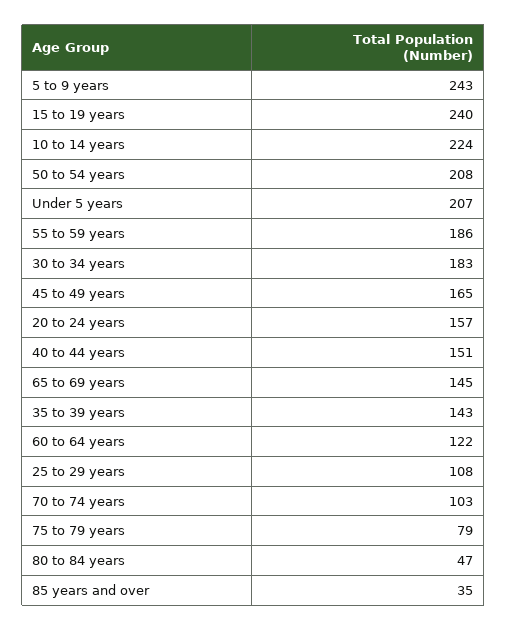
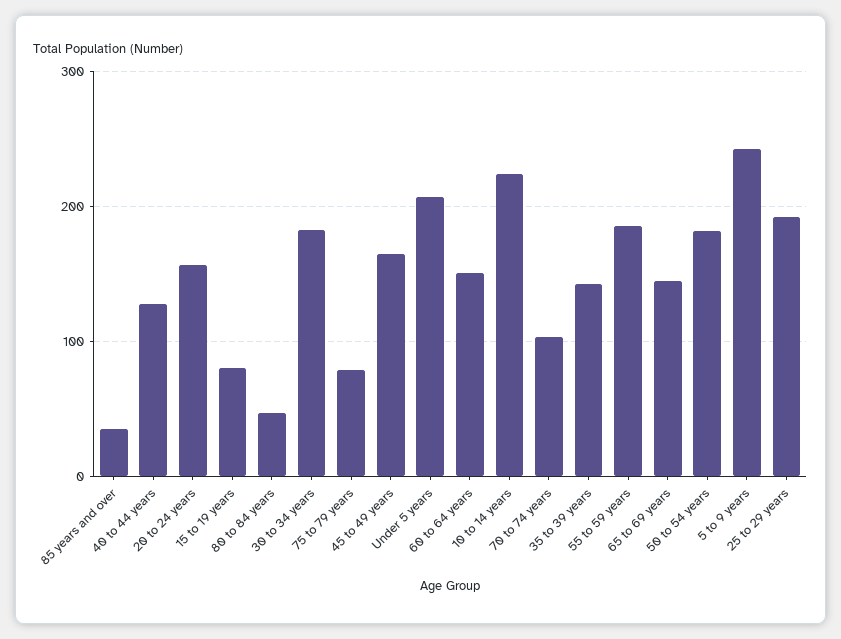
  {
    "5 to 9 years": 243,
-   "15 to 19 years": 240,
+   "15 to 19 years": 80,
    "10 to 14 years": 224,
-   "50 to 54 years": 208,
+   "50 to 54 years": 180,
    "Under 5 years": 207,
    "55 to 59 years": 186,
    "30 to 34 years": 183,
    "45 to 49 years": 165,
    "20 to 24 years": 157,
-   "40 to 44 years": 151,
+   "40 to 44 years": 130,
    "65 to 69 years": 145,
    "35 to 39 years": 143,
-   "60 to 64 years": 122,
+   "60 to 64 years": 150,
-   "25 to 29 years": 108,
+   "25 to 29 years": 190,
    "70 to 74 years": 103,
    "75 to 79 years": 79,
    "80 to 84 years": 47,
    "85 years and over": 35
  }

